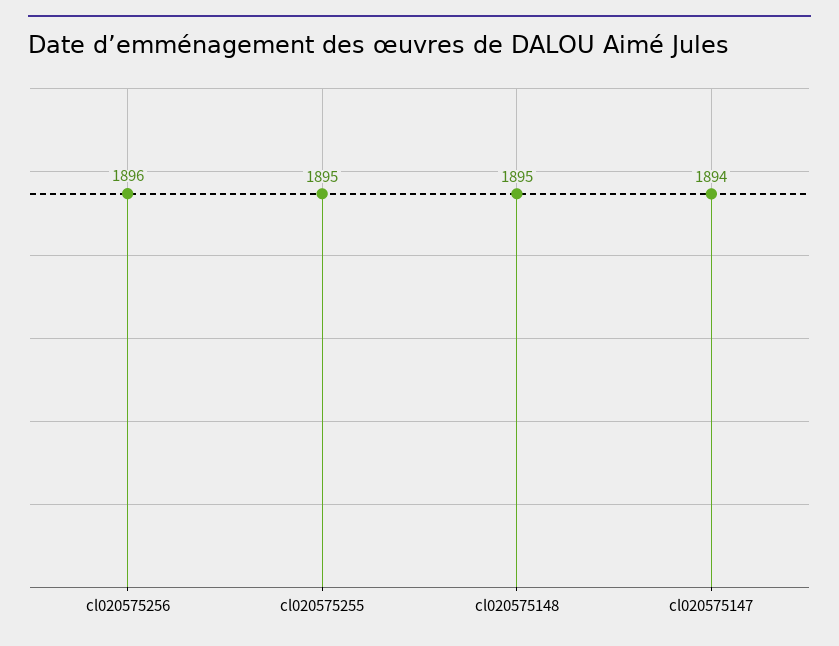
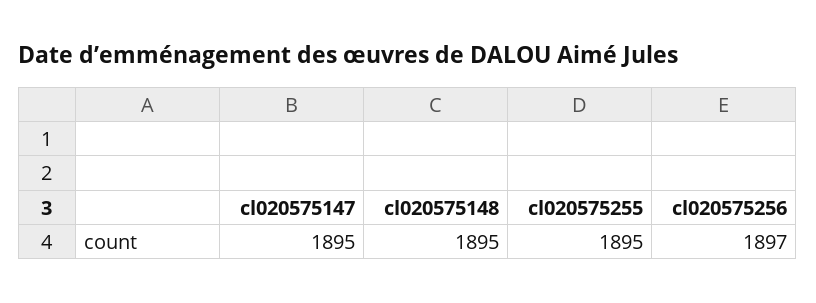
  {
-   "cl020575256": 1896,
+   "cl020575256": 1897,
    "cl020575255": 1895,
    "cl020575148": 1895,
-   "cl020575147": 1894
+   "cl020575147": 1895
  }

